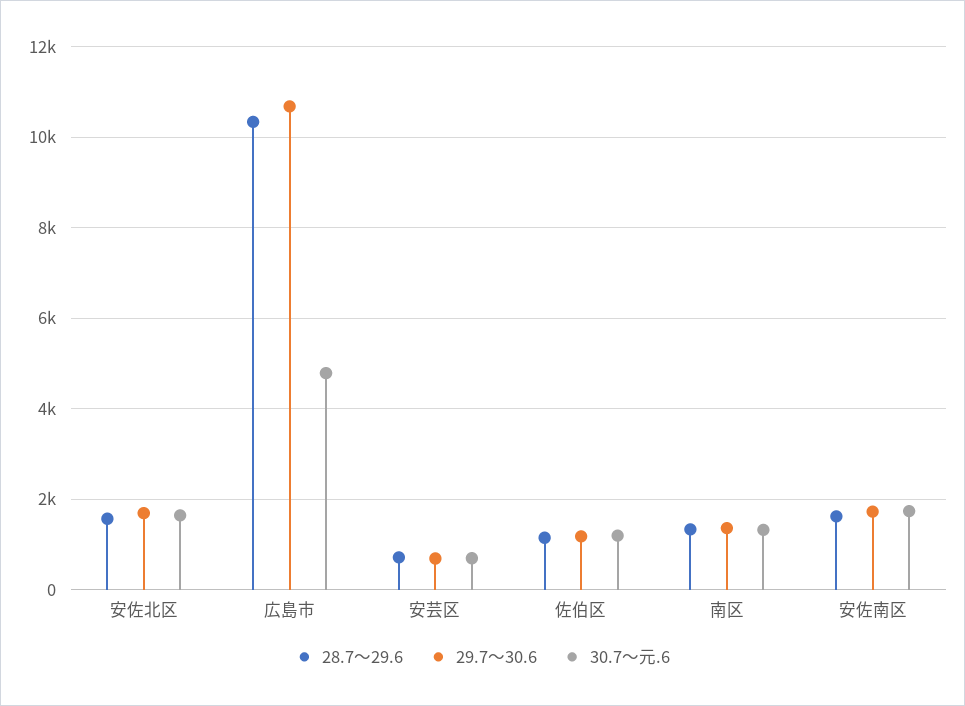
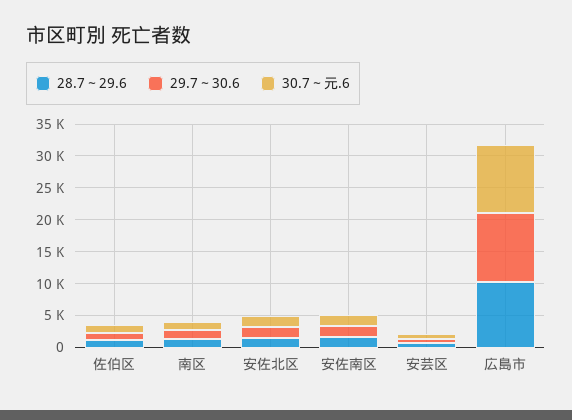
  {
    "28.7～29.6": {
      "安佐北区": 1600,
      "広島市": 10400,
      "安芸区": 800,
      "佐伯区": 1200,
      "南区": 1400,
      "安佐南区": 1600
    },
    "29.7～30.6": {
      "安佐北区": 1600,
      "広島市": 10600,
      "安芸区": 600,
      "佐伯区": 1200,
      "南区": 1400,
      "安佐南区": 1800
    },
    "30.7～元.6": {
      "安佐北区": 1600,
-     "広島市": 4800,
+     "広島市": 10000,
      "安芸区": 600,
      "佐伯区": 1200,
      "南区": 1400,
      "安佐南区": 1800
    }
  }

